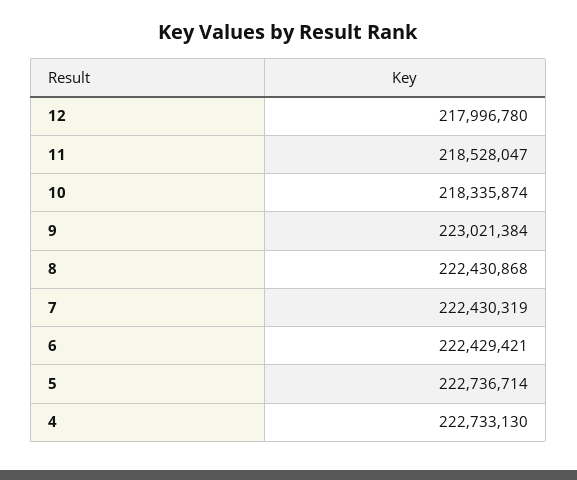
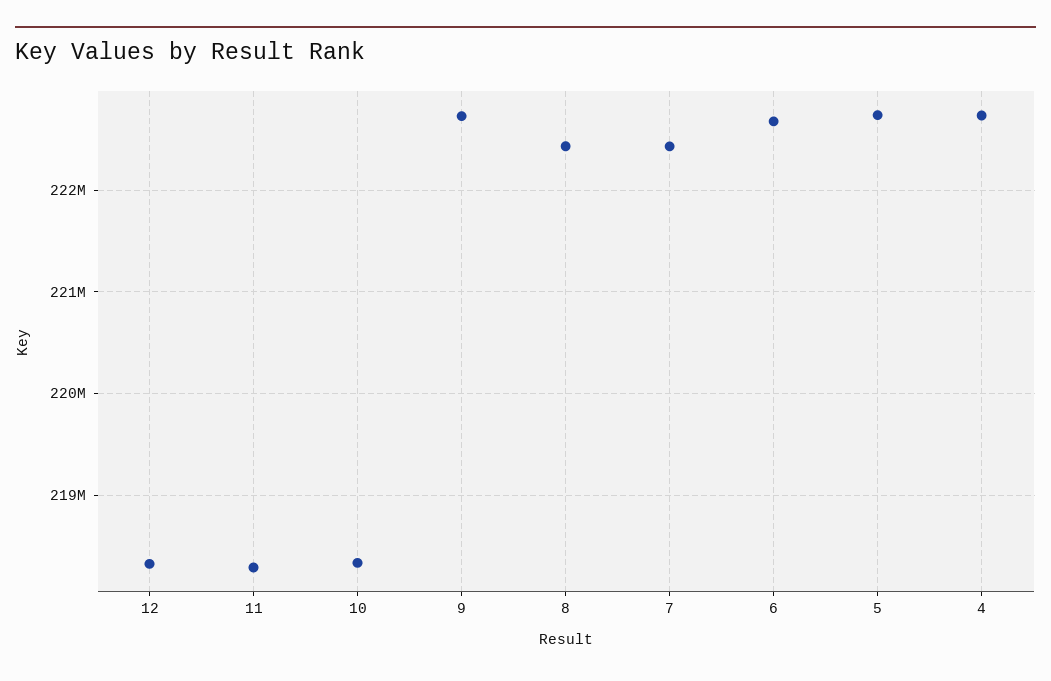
  {
-   "12": 217996780,
+   "12": 218300000,
-   "11": 218528047,
+   "11": 218300000,
    "10": 218335874,
-   "9": 223021384,
+   "9": 222700000,
    "8": 222430868,
    "7": 222430319,
-   "6": 222429421,
+   "6": 222700000,
    "5": 222736714,
    "4": 222733130
  }

